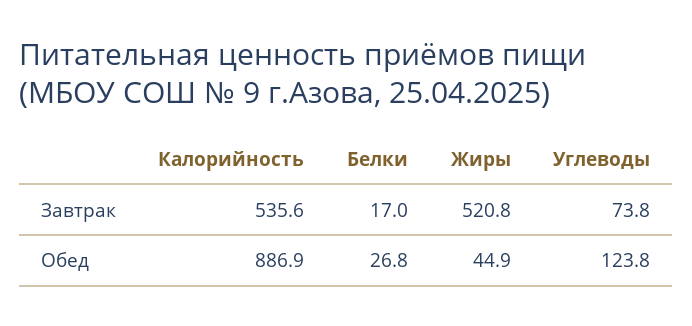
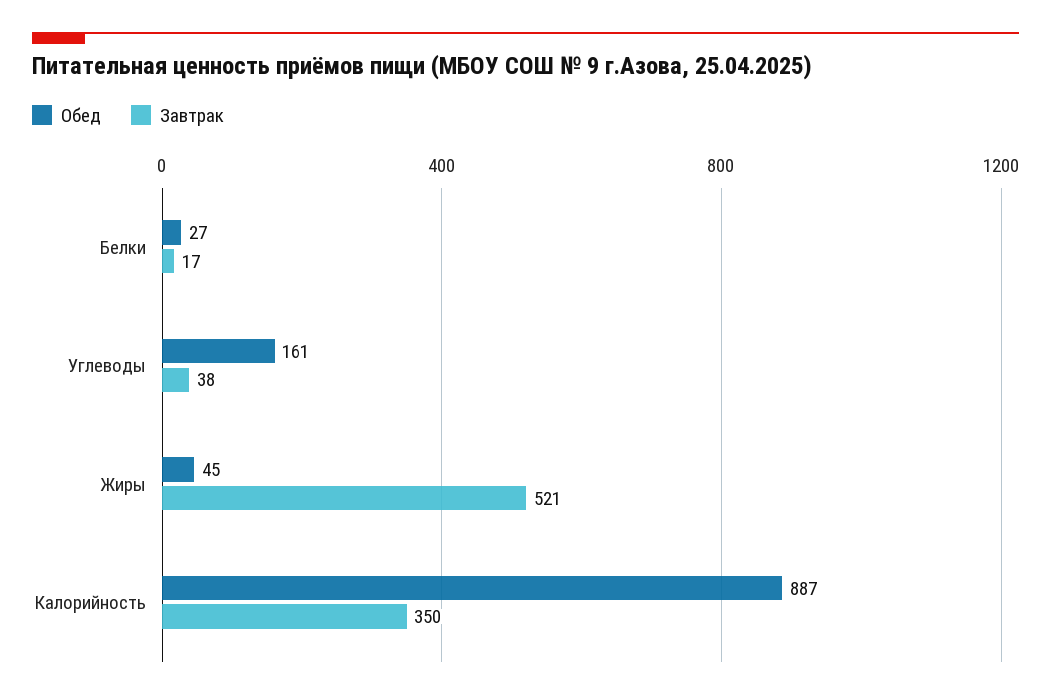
  {
    "Завтрак": {
-     "Калорийность": 535.6,
+     "Калорийность": 350,
      "Белки": 17,
      "Жиры": 520.8,
-     "Углеводы": 73.8
+     "Углеводы": 38
    },
    "Обед": {
      "Калорийность": 886.9,
      "Белки": 26.8,
      "Жиры": 44.9,
-     "Углеводы": 123.8
+     "Углеводы": 161
    }
  }

